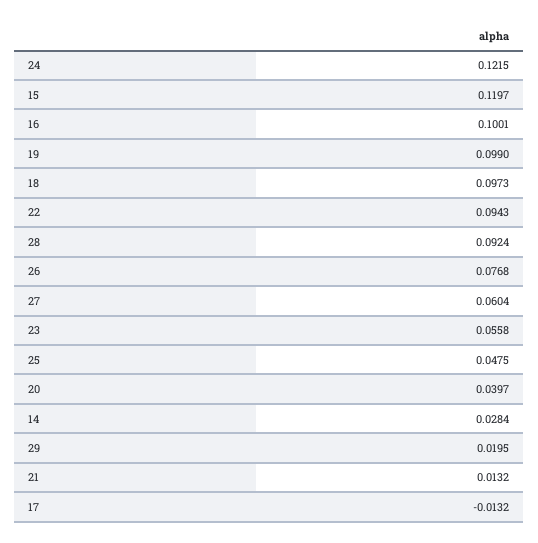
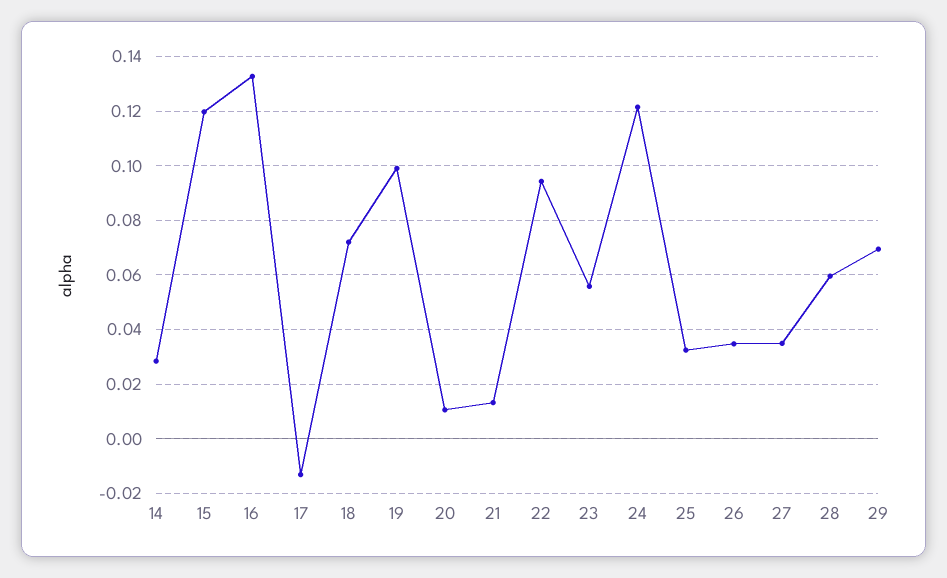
  {
    "24": 0.1215,
    "15": 0.1197,
-   "16": 0.1001,
+   "16": 0.1325,
    "19": 0.099,
-   "18": 0.0973,
+   "18": 0.0725,
    "22": 0.0943,
-   "28": 0.0924,
+   "28": 0.06,
-   "26": 0.0768,
+   "26": 0.035,
-   "27": 0.0604,
+   "27": 0.035,
    "23": 0.0558,
-   "25": 0.0475,
+   "25": 0.0325,
-   "20": 0.0397,
+   "20": 0.01,
    "14": 0.0284,
-   "29": 0.0195,
+   "29": 0.07,
    "21": 0.0132,
    "17": -0.0132
  }

